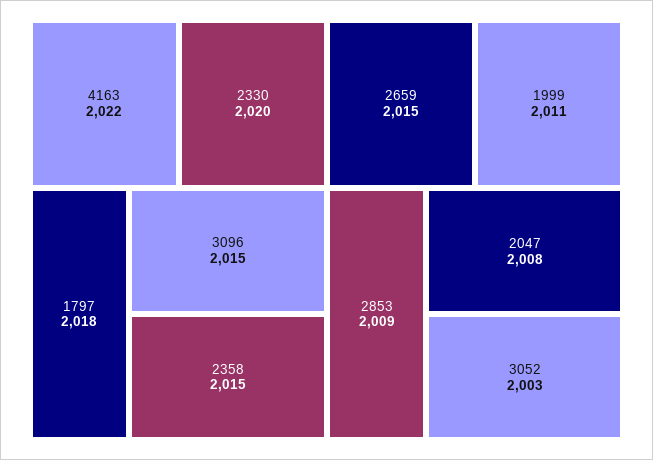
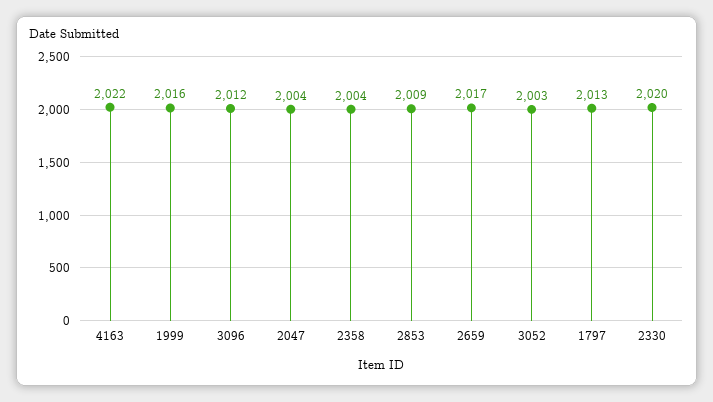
  {
    "4163": 2022,
    "2330": 2020,
-   "1797": 2018,
+   "1797": 2013,
-   "3096": 2015,
+   "3096": 2012,
-   "2358": 2015,
+   "2358": 2004,
-   "2659": 2015,
+   "2659": 2017,
-   "1999": 2011,
+   "1999": 2016,
    "2853": 2009,
-   "2047": 2008,
+   "2047": 2004,
    "3052": 2003
  }

